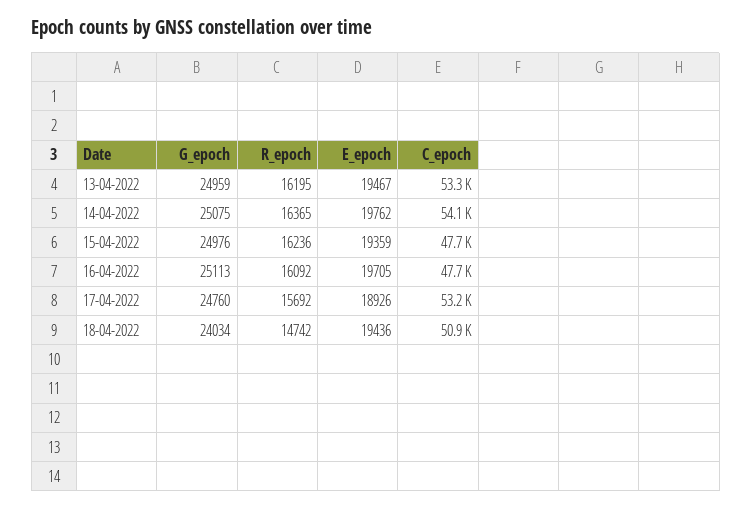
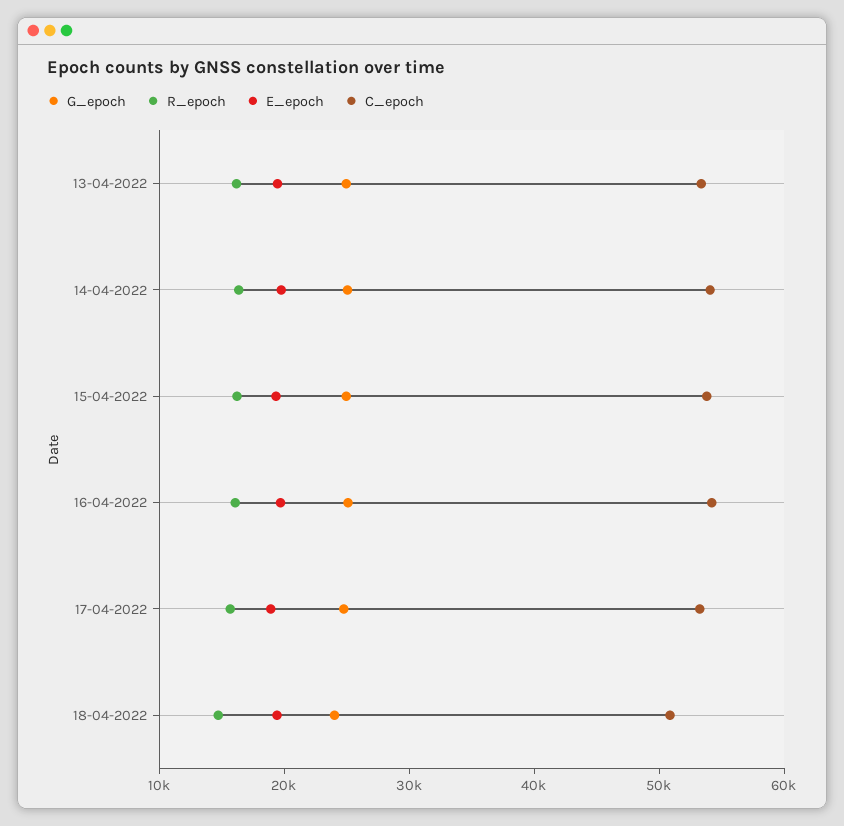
  {
    "G_epoch": {
      "13-04-2022": 24959,
      "14-04-2022": 25075,
      "15-04-2022": 24976,
      "16-04-2022": 25113,
      "17-04-2022": 24760,
      "18-04-2022": 24034
    },
    "R_epoch": {
      "13-04-2022": 16195,
      "14-04-2022": 16365,
      "15-04-2022": 16236,
      "16-04-2022": 16092,
      "17-04-2022": 15692,
      "18-04-2022": 14742
    },
    "E_epoch": {
      "13-04-2022": 19467,
      "14-04-2022": 19762,
      "15-04-2022": 19359,
      "16-04-2022": 19705,
      "17-04-2022": 18926,
      "18-04-2022": 19436
    },
    "C_epoch": {
      "13-04-2022": 53300,
      "14-04-2022": 54100,
-     "15-04-2022": 47700,
+     "15-04-2022": 54000,
-     "16-04-2022": 47700,
+     "16-04-2022": 54000,
      "17-04-2022": 53200,
      "18-04-2022": 50900
    }
  }

